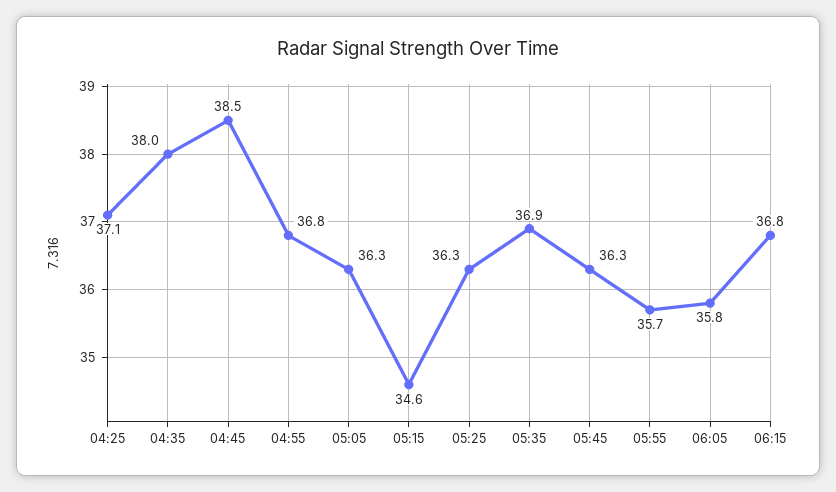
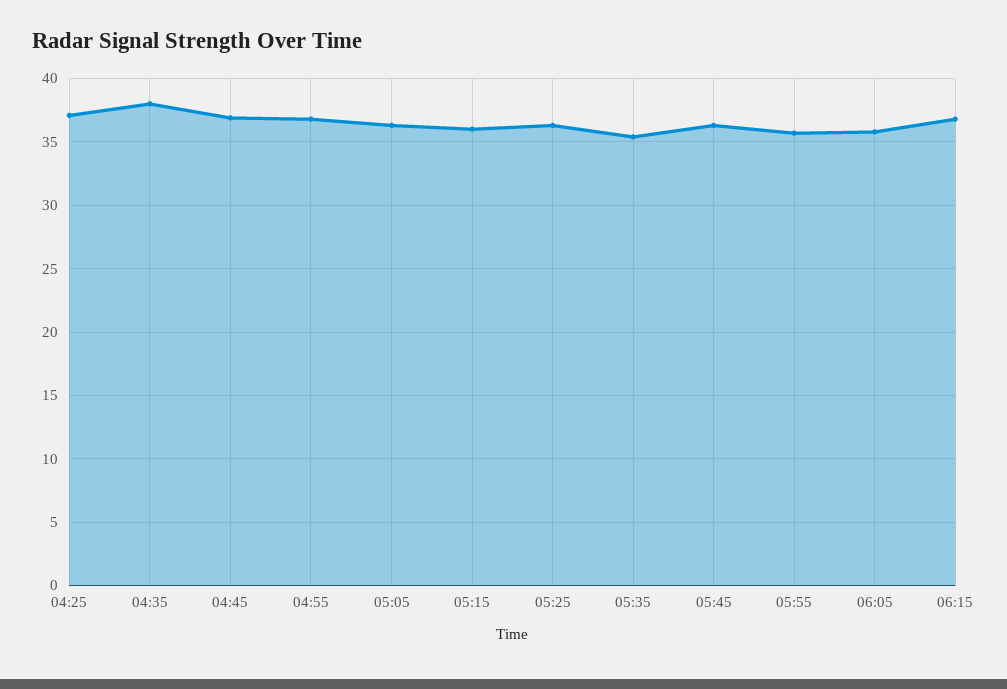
  {
    "04:25": 37.1,
    "04:35": 38,
-   "04:45": 38.5,
+   "04:45": 37,
    "04:55": 36.8,
    "05:05": 36.3,
-   "05:15": 34.6,
+   "05:15": 36,
    "05:25": 36.3,
-   "05:35": 36.9,
+   "05:35": 35.5,
    "05:45": 36.3,
    "05:55": 35.7,
    "06:05": 35.8,
    "06:15": 36.8
  }

